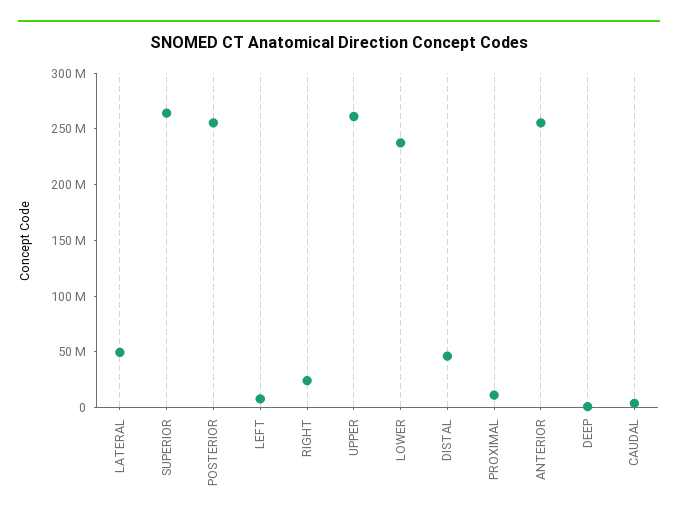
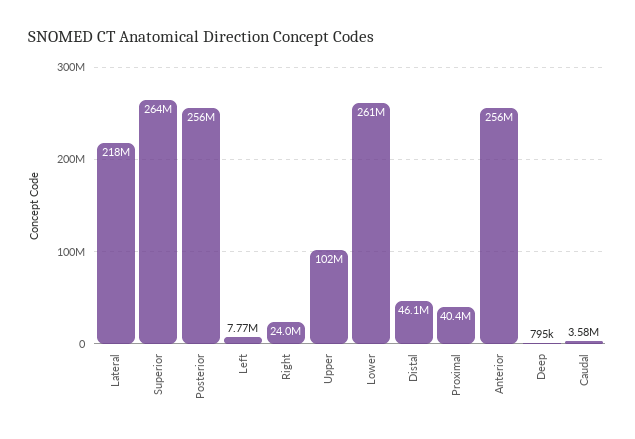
  {
-   "LATERAL": 50000000,
+   "LATERAL": 218000000,
    "SUPERIOR": 264000000,
    "POSTERIOR": 256000000,
    "LEFT": 7770000,
    "RIGHT": 24000000,
-   "UPPER": 260000000,
+   "UPPER": 102000000,
-   "LOWER": 240000000,
+   "LOWER": 261000000,
    "DISTAL": 46100000,
-   "PROXIMAL": 10000000,
+   "PROXIMAL": 40400000,
    "ANTERIOR": 256000000,
    "DEEP": 795000,
    "CAUDAL": 3580000
  }

